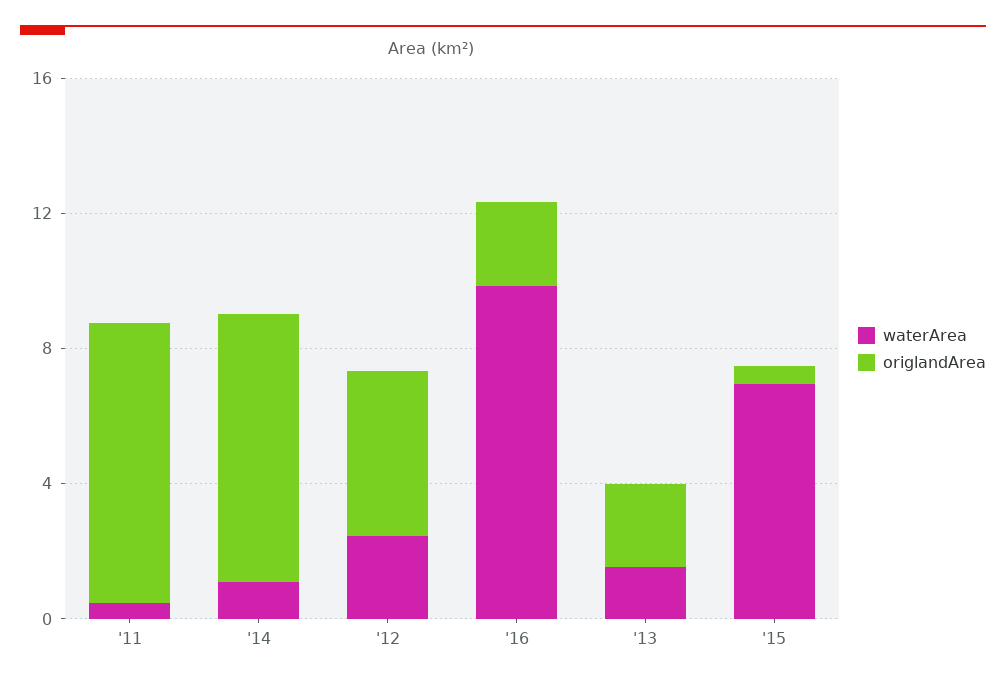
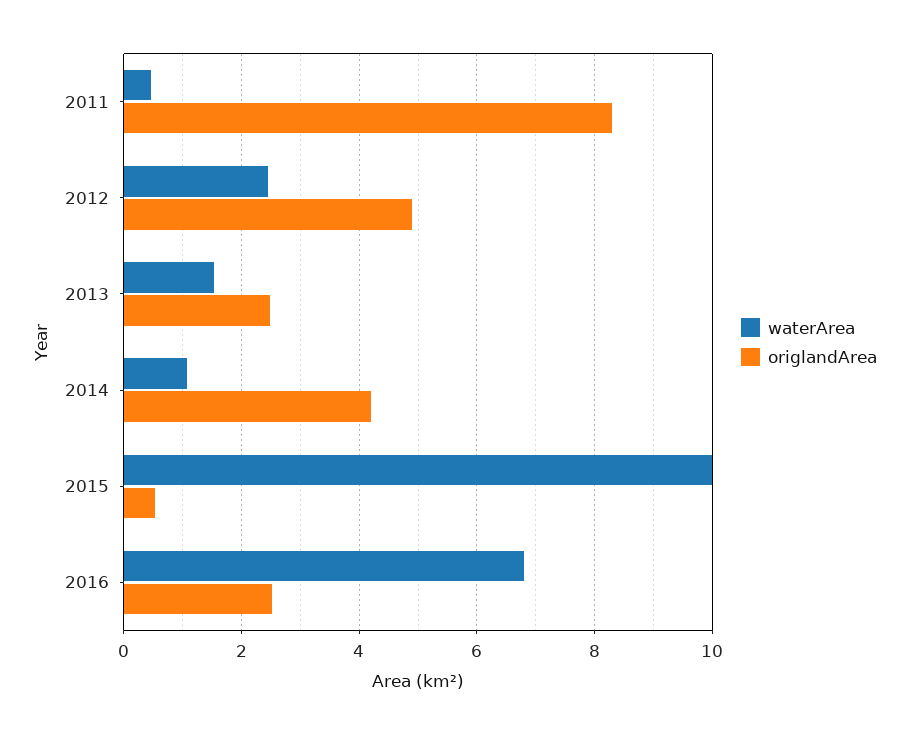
  {
    "waterArea": {
      "'11": 0.4,
      "'14": 1,
      "'12": 2.4,
-     "'16": 10,
+     "'16": 6.8,
      "'13": 1.6,
-     "'15": 7
+     "'15": 10
    },
    "origlandArea": {
      "'11": 8.4,
-     "'14": 8,
+     "'14": 4.2,
      "'12": 4.8,
      "'16": 2.6,
      "'13": 2.4,
      "'15": 0.6
    }
  }

